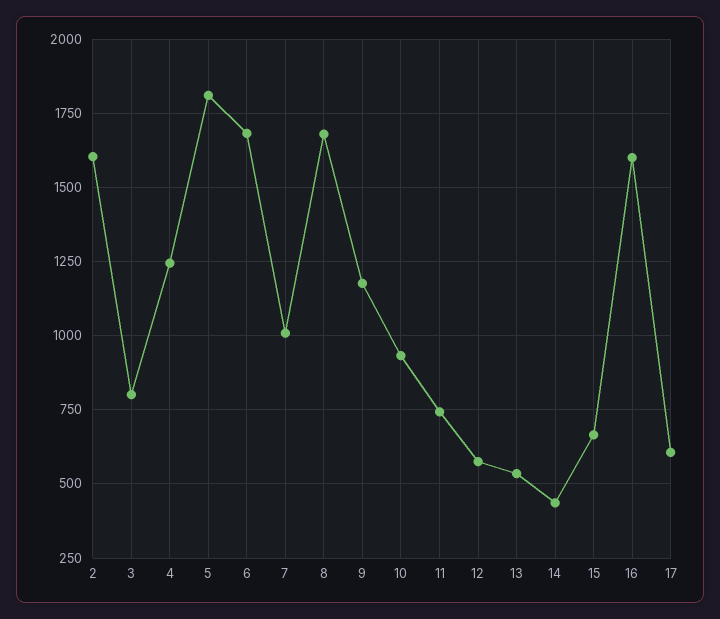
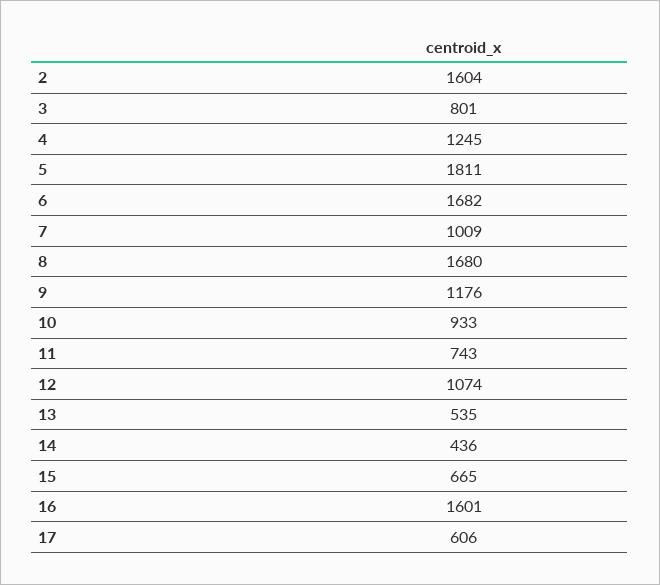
  {
    "2": 1604,
    "3": 801,
    "4": 1245,
    "5": 1811,
    "6": 1682,
    "7": 1009,
    "8": 1680,
    "9": 1176,
    "10": 933,
    "11": 743,
-   "12": 575,
+   "12": 1074,
    "13": 535,
    "14": 436,
    "15": 665,
    "16": 1601,
    "17": 606
  }

